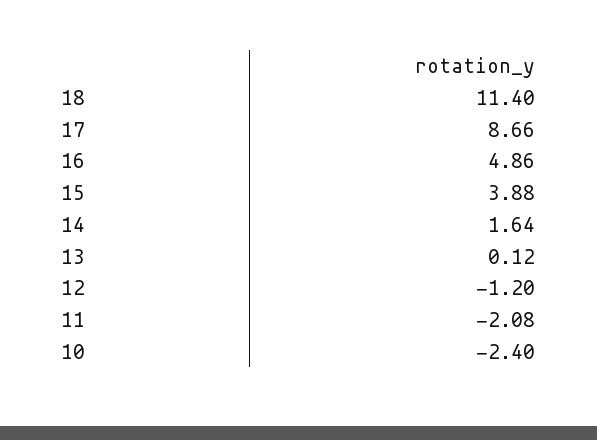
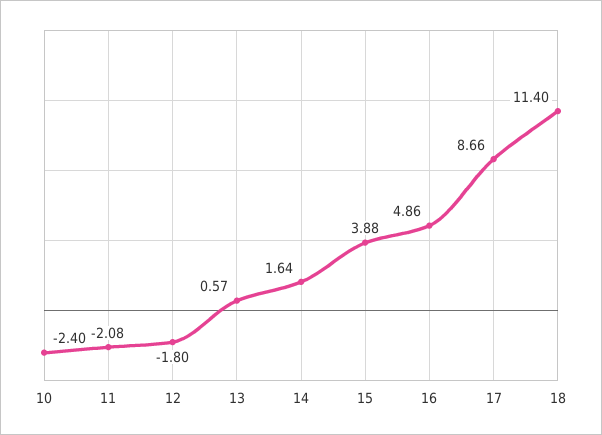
  {
    "18": 11.4,
    "17": 8.66,
    "16": 4.86,
    "15": 3.88,
    "14": 1.64,
-   "13": 0.12,
+   "13": 0.57,
-   "12": -1.2,
+   "12": -1.8,
    "11": -2.08,
    "10": -2.4
  }

